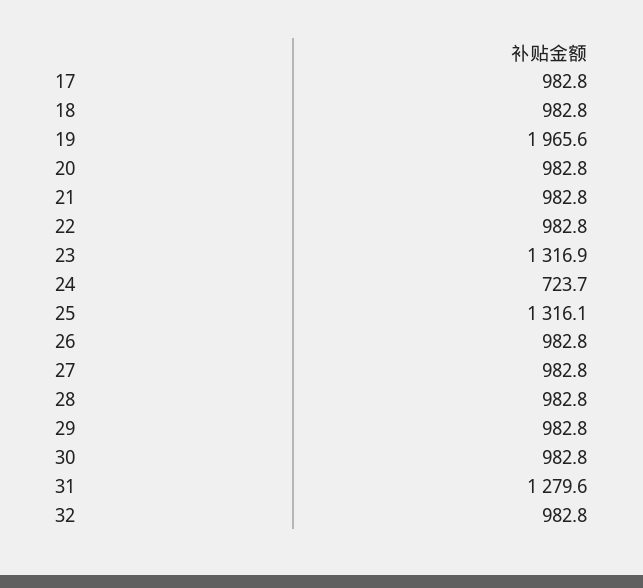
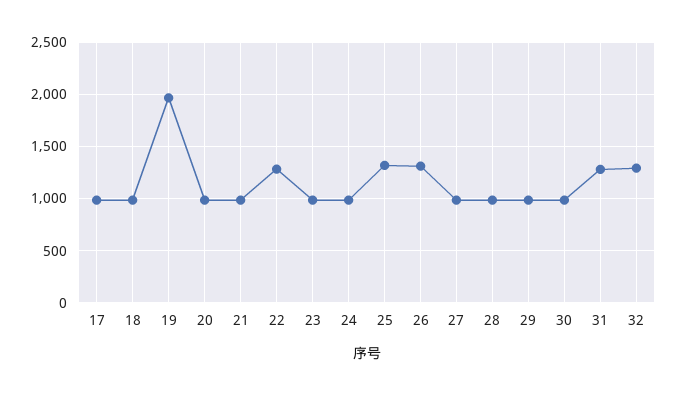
  {
    "17": 982.8,
    "18": 982.8,
    "19": 1965.6,
    "20": 982.8,
    "21": 982.8,
-   "22": 982.8,
+   "22": 1300,
-   "23": 1316.9,
+   "23": 1000,
-   "24": 723.7,
+   "24": 1000,
    "25": 1316.1,
-   "26": 982.8,
+   "26": 1300,
    "27": 982.8,
    "28": 982.8,
    "29": 982.8,
    "30": 982.8,
    "31": 1279.6,
-   "32": 982.8
+   "32": 1300
  }

